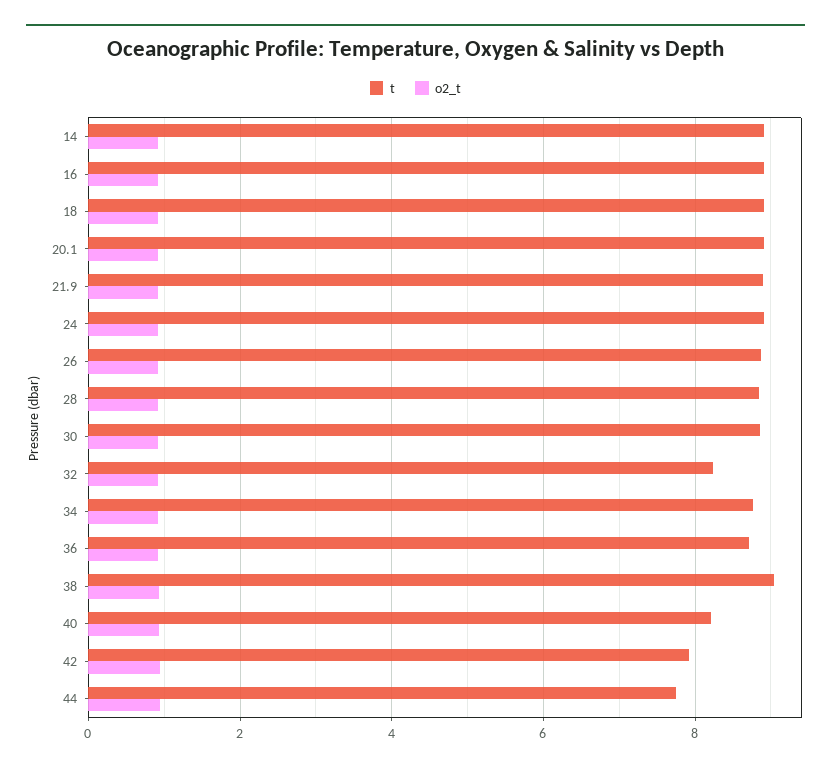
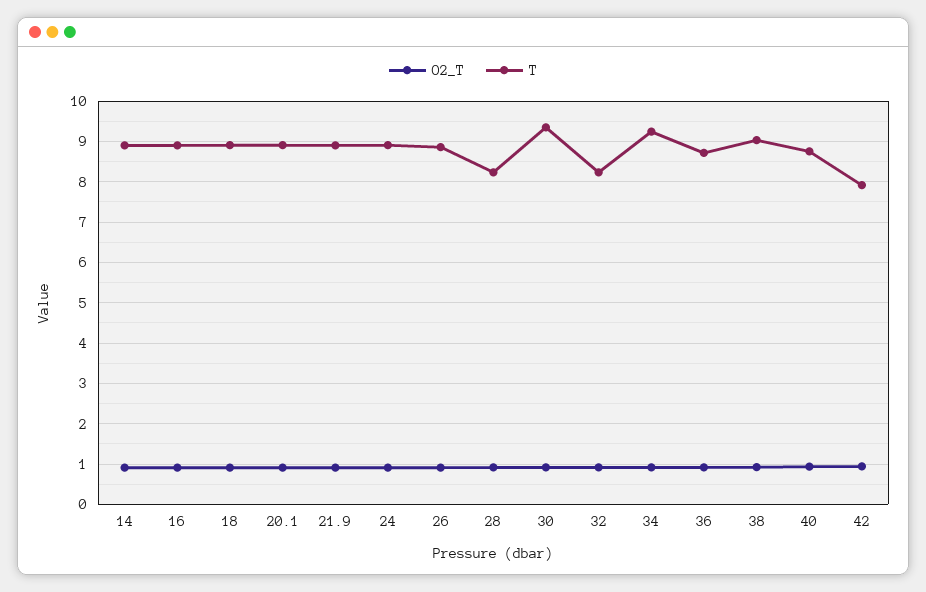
  {
    "t": {
      "14": 9,
      "16": 9,
      "18": 9,
      "20.1": 9,
      "21.9": 9,
      "24": 9,
      "26": 8.8,
-     "28": 8.8,
+     "28": 8.2,
-     "30": 8.8,
+     "30": 9.4,
      "32": 8.2,
-     "34": 8.8,
+     "34": 9.2,
      "36": 8.8,
      "38": 9,
-     "40": 8.2,
+     "40": 8.8,
-     "42": 8,
+     "42": 8
-     "44": 7.8
    },
    "o2_t": {
      "14": 1,
      "16": 1,
      "18": 1,
      "20.1": 1,
      "21.9": 1,
      "24": 1,
      "26": 1,
      "28": 1,
      "30": 1,
      "32": 1,
      "34": 1,
      "36": 1,
      "38": 1,
      "40": 1,
-     "42": 1,
+     "42": 1
-     "44": 1
    }
  }

